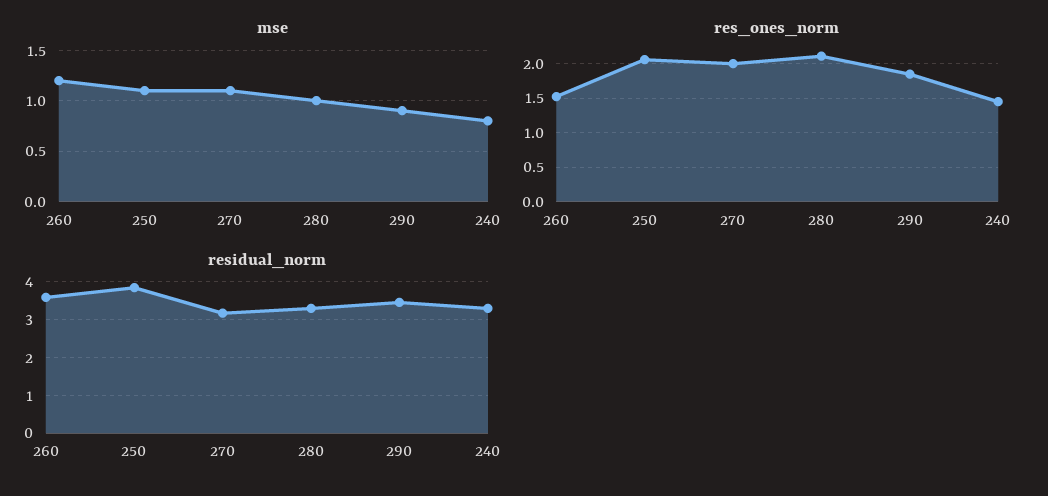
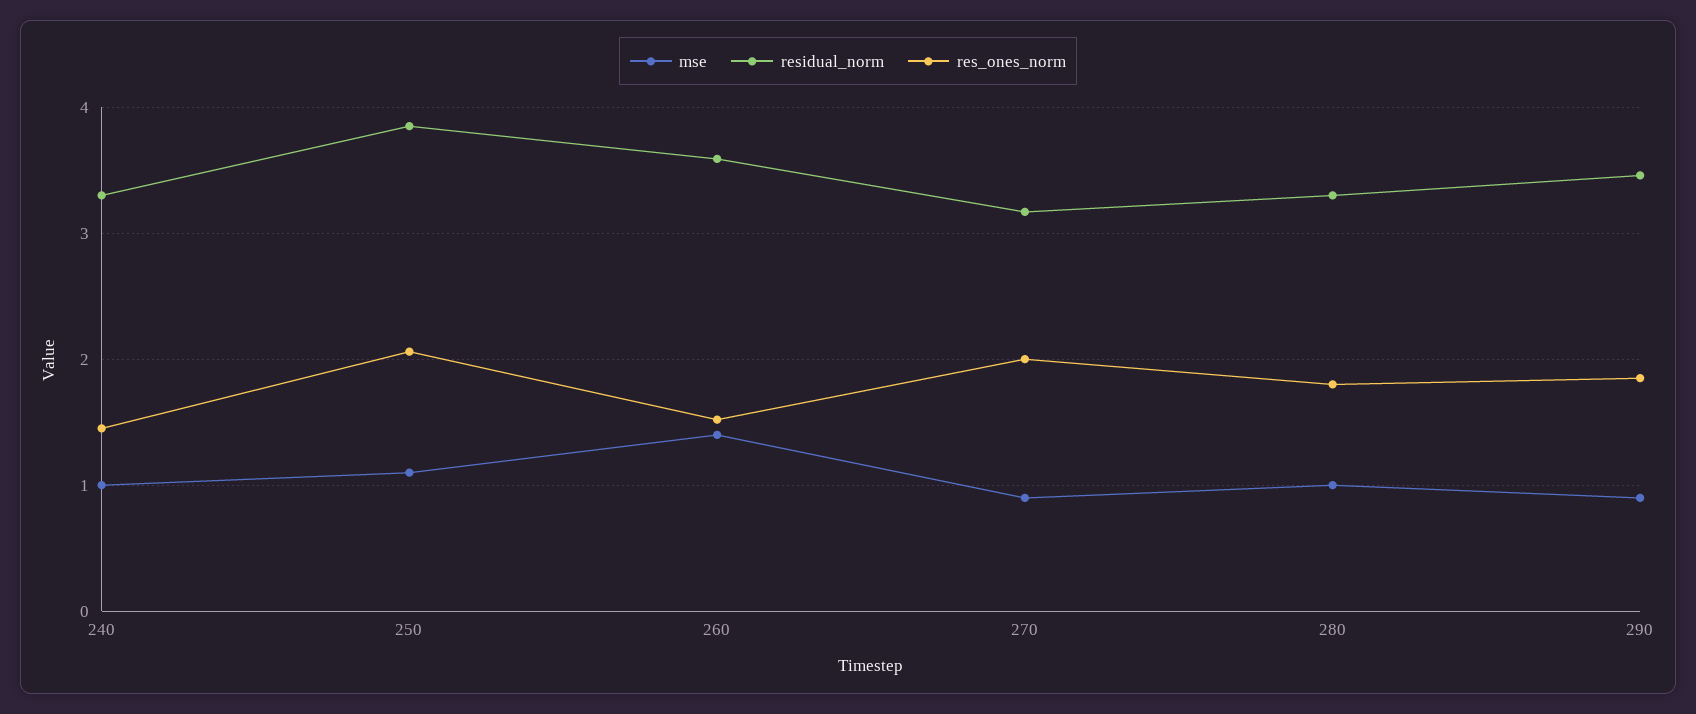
  {
    "mse": {
-     "260": 1.2,
+     "260": 1.4,
      "250": 1.1,
-     "270": 1.1,
+     "270": 0.9,
      "280": 1,
      "290": 0.9,
-     "240": 0.8
+     "240": 1
    },
    "res_ones_norm": {
      "260": 1.5,
      "250": 2.1,
      "270": 2,
-     "280": 2.1,
+     "280": 1.8,
      "290": 1.9,
      "240": 1.5
    },
    "residual_norm": {
      "260": 3.6,
      "250": 3.9,
      "270": 3.2,
      "280": 3.3,
      "290": 3.5,
      "240": 3.3
    }
  }

